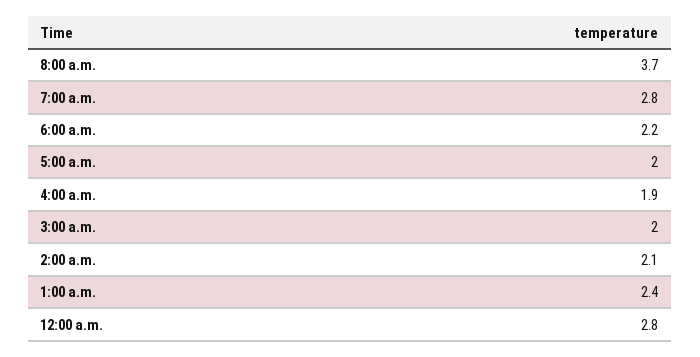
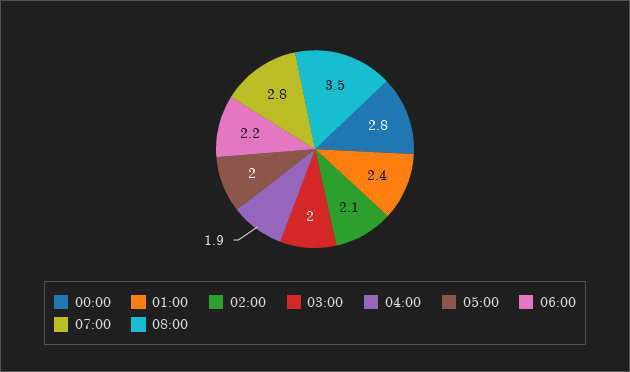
  {
-   "8:00 a.m.": 3.7,
+   "8:00 a.m.": 3.5,
    "7:00 a.m.": 2.8,
    "6:00 a.m.": 2.2,
    "5:00 a.m.": 2,
    "4:00 a.m.": 1.9,
    "3:00 a.m.": 2,
    "2:00 a.m.": 2.1,
    "1:00 a.m.": 2.4,
    "12:00 a.m.": 2.8
  }

